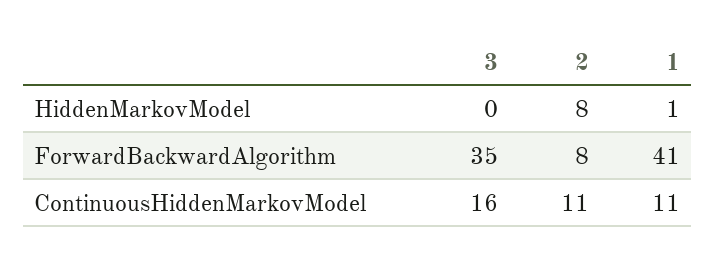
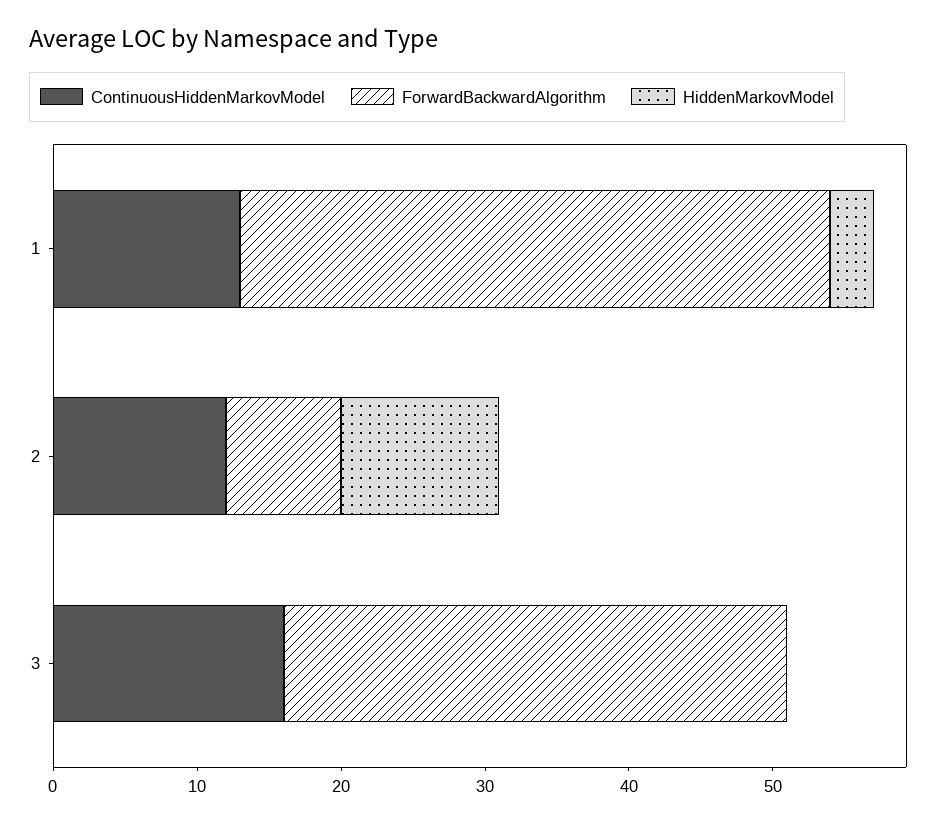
  {
    "HiddenMarkovModel": {
      "3": 0,
-     "2": 8,
+     "2": 11,
-     "1": 1
+     "1": 3
    },
    "ForwardBackwardAlgorithm": {
      "3": 35,
      "2": 8,
      "1": 41
    },
    "ContinuousHiddenMarkovModel": {
      "3": 16,
-     "2": 11,
+     "2": 12,
-     "1": 11
+     "1": 13
    }
  }

